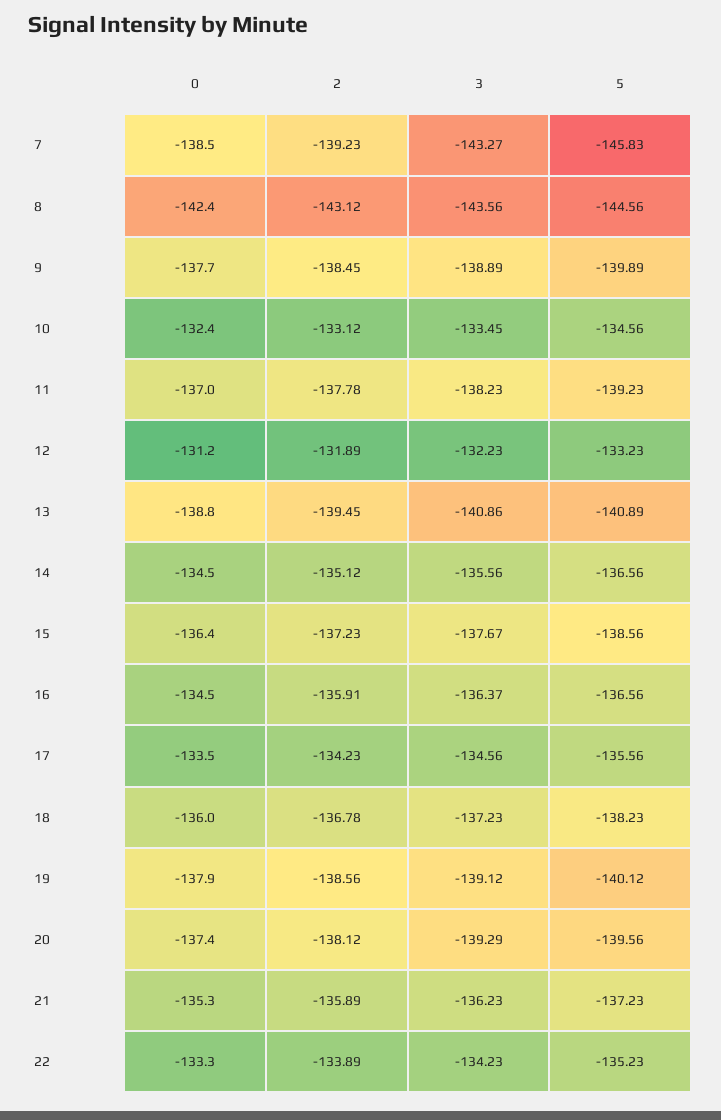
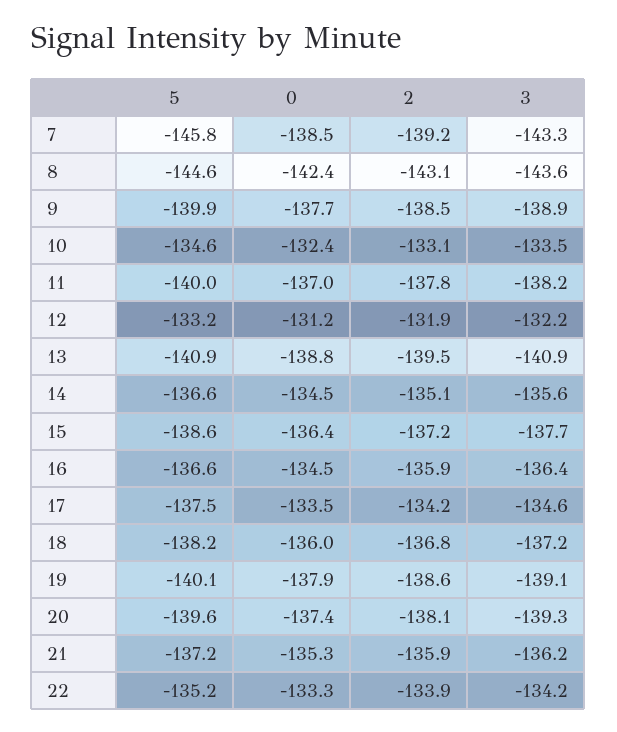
  {
    "0": {
      "7": -138.5,
      "8": -142.4,
      "9": -137.7,
      "10": -132.4,
      "11": -137,
      "12": -131.2,
      "13": -138.8,
      "14": -134.5,
      "15": -136.4,
      "16": -134.5,
      "17": -133.5,
      "18": -136,
      "19": -137.9,
      "20": -137.4,
      "21": -135.3,
      "22": -133.3
    },
    "2": {
      "7": -139.23,
      "8": -143.12,
      "9": -138.45,
      "10": -133.12,
      "11": -137.78,
      "12": -131.89,
      "13": -139.45,
      "14": -135.12,
      "15": -137.23,
      "16": -135.91,
      "17": -134.23,
      "18": -136.78,
      "19": -138.56,
      "20": -138.12,
      "21": -135.89,
      "22": -133.89
    },
    "3": {
      "7": -143.27,
      "8": -143.56,
      "9": -138.89,
      "10": -133.45,
      "11": -138.23,
      "12": -132.23,
      "13": -140.86,
      "14": -135.56,
      "15": -137.67,
      "16": -136.37,
      "17": -134.56,
      "18": -137.23,
      "19": -139.12,
      "20": -139.29,
      "21": -136.23,
      "22": -134.23
    },
    "5": {
      "7": -145.83,
      "8": -144.56,
      "9": -139.89,
      "10": -134.56,
-     "11": -139.23,
+     "11": -140,
      "12": -133.23,
      "13": -140.89,
      "14": -136.56,
      "15": -138.56,
      "16": -136.56,
-     "17": -135.56,
+     "17": -137.5,
      "18": -138.23,
      "19": -140.12,
      "20": -139.56,
      "21": -137.23,
      "22": -135.23
    }
  }

